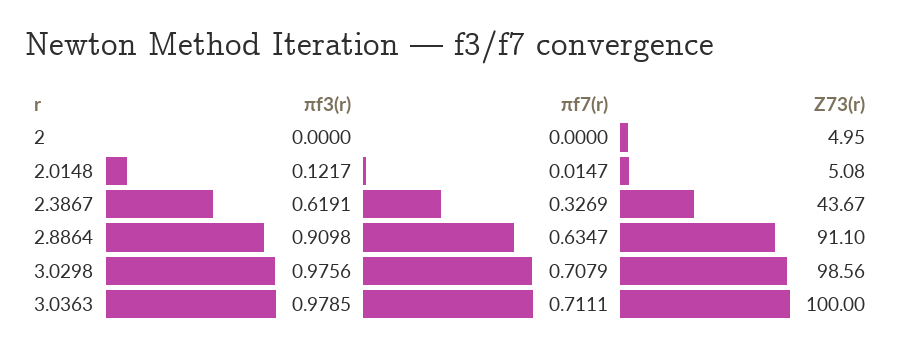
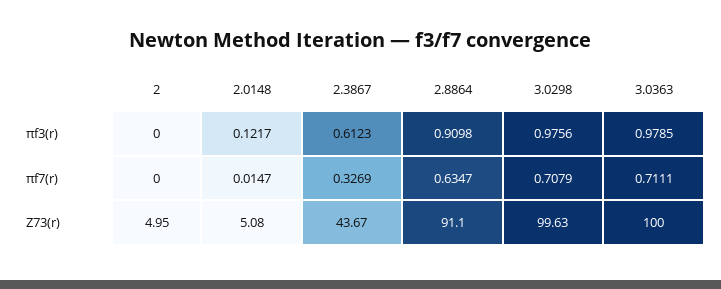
  {
    "πf3(r)": {
      "2": 0,
      "2.0148": 0.1217,
-     "2.3867": 0.6191,
+     "2.3867": 0.6123,
      "2.8864": 0.9098,
      "3.0298": 0.9756,
      "3.0363": 0.9785
    },
    "πf7(r)": {
      "2": 0,
      "2.0148": 0.0147,
      "2.3867": 0.3269,
      "2.8864": 0.6347,
      "3.0298": 0.7079,
      "3.0363": 0.7111
    },
    "Z73(r)": {
      "2": 4.95,
      "2.0148": 5.08,
      "2.3867": 43.67,
      "2.8864": 91.1,
-     "3.0298": 98.56,
+     "3.0298": 99.63,
      "3.0363": 100
    }
  }

